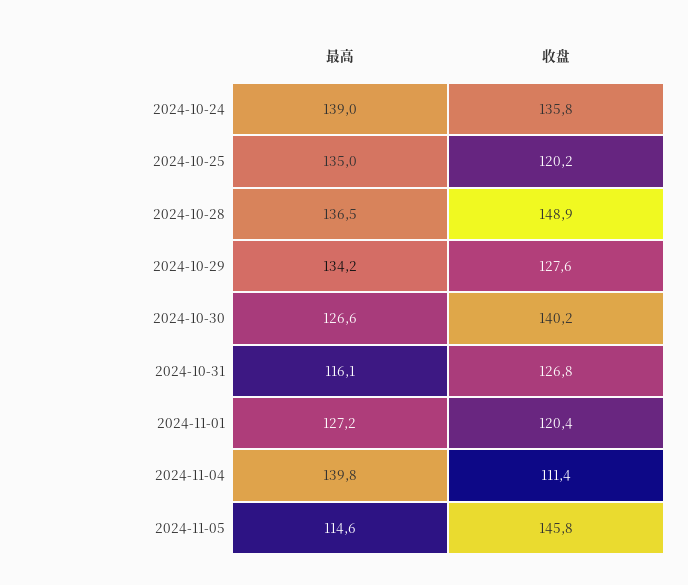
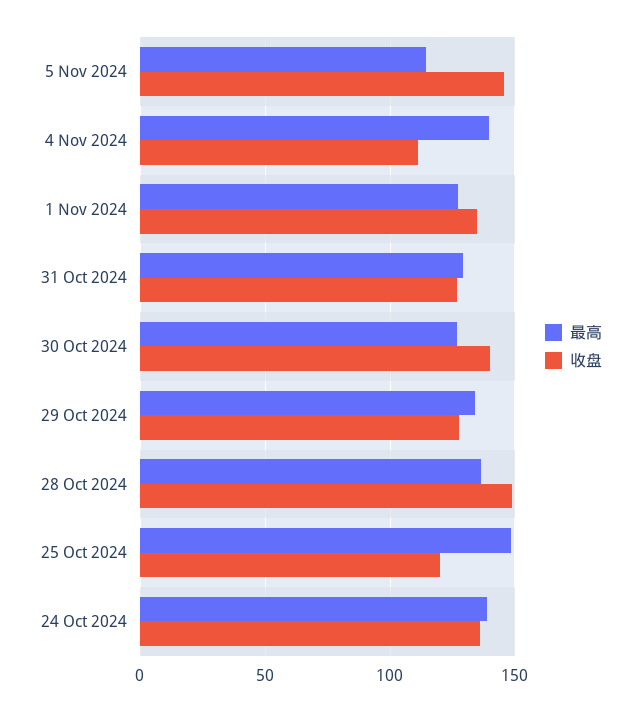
  {
    "最高": {
      "2024-10-24": 139,
-     "2024-10-25": 135,
+     "2024-10-25": 150,
      "2024-10-28": 136.5,
      "2024-10-29": 134.2,
      "2024-10-30": 126.6,
-     "2024-10-31": 116.1,
+     "2024-10-31": 130,
      "2024-11-01": 127.2,
      "2024-11-04": 139.8,
      "2024-11-05": 114.6
    },
    "收盘": {
      "2024-10-24": 135.8,
      "2024-10-25": 120.2,
      "2024-10-28": 148.9,
      "2024-10-29": 127.6,
      "2024-10-30": 140.2,
      "2024-10-31": 126.8,
-     "2024-11-01": 120.4,
+     "2024-11-01": 135,
      "2024-11-04": 111.4,
      "2024-11-05": 145.8
    }
  }

